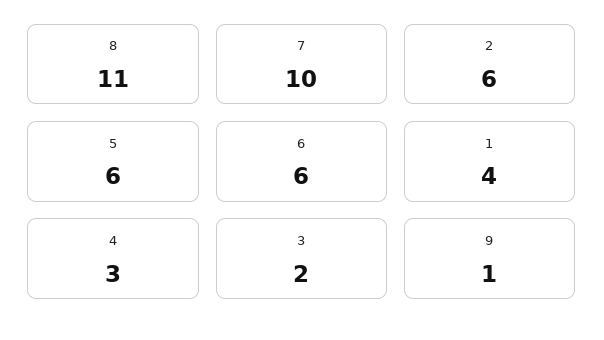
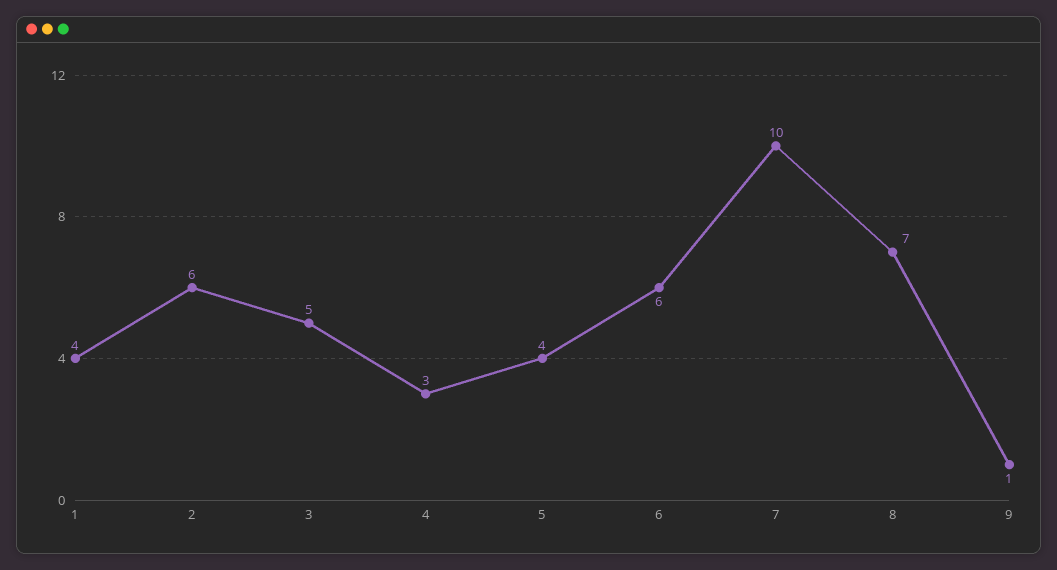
  {
-   "8": 11,
+   "8": 7,
    "7": 10,
    "2": 6,
-   "5": 6,
+   "5": 4,
    "6": 6,
    "1": 4,
    "4": 3,
-   "3": 2,
+   "3": 5,
    "9": 1
  }

